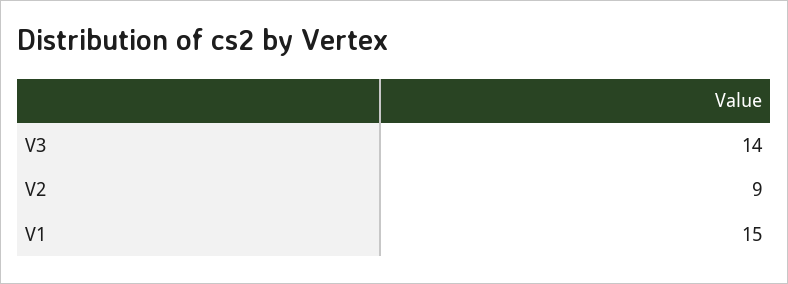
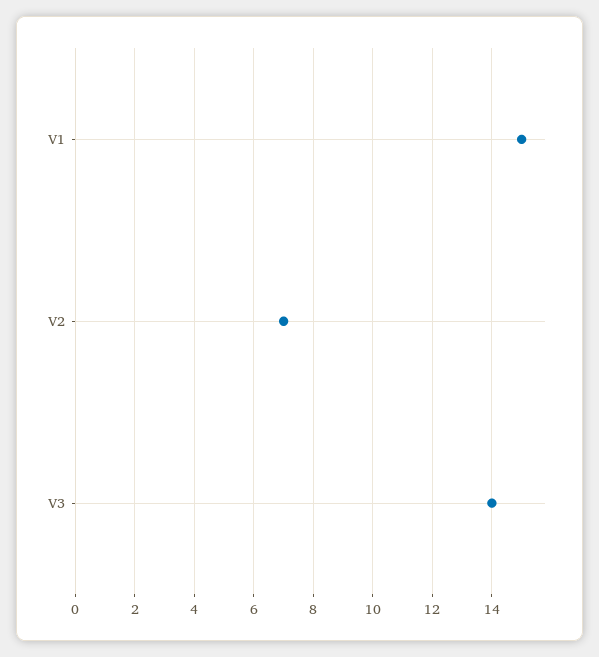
  {
    "V3": 14,
-   "V2": 9,
+   "V2": 7,
    "V1": 15
  }

